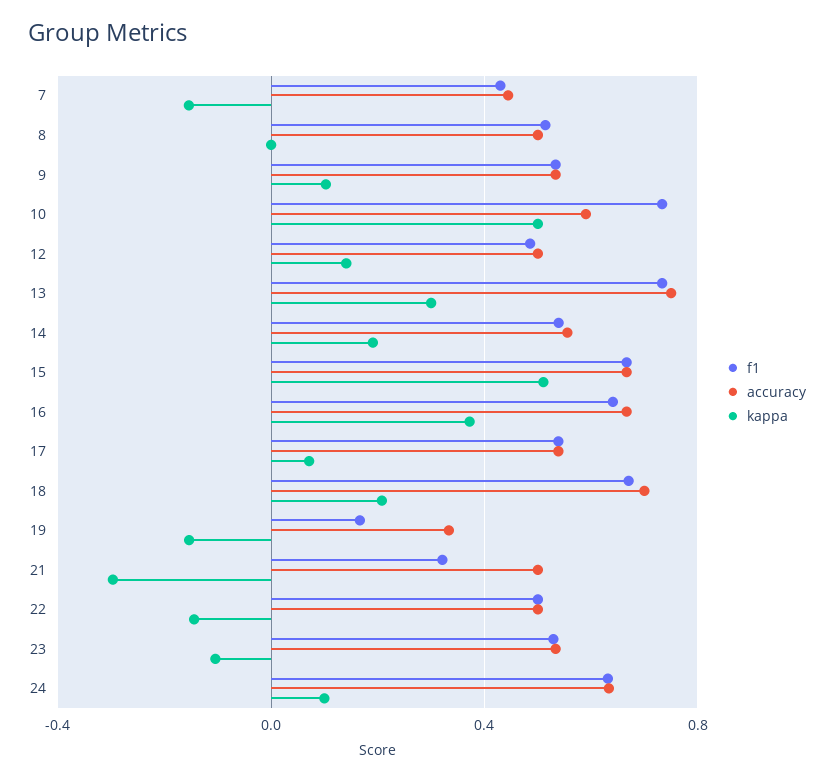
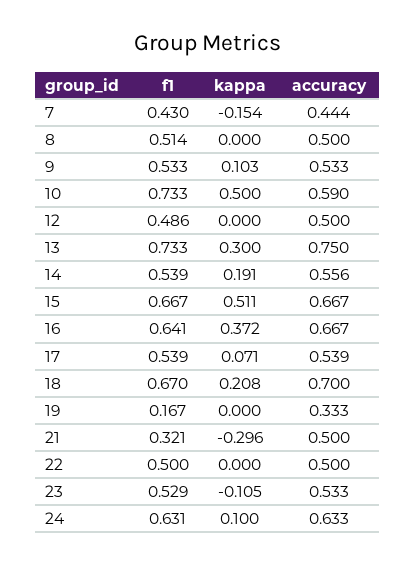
  {
    "f1": {
      "7": 0.43,
      "8": 0.514,
      "9": 0.533,
      "10": 0.733,
      "12": 0.486,
      "13": 0.733,
      "14": 0.539,
      "15": 0.667,
      "16": 0.641,
      "17": 0.539,
      "18": 0.67,
      "19": 0.167,
      "21": 0.321,
      "22": 0.5,
      "23": 0.529,
      "24": 0.631
    },
    "accuracy": {
      "7": 0.444,
      "8": 0.5,
      "9": 0.533,
      "10": 0.59,
      "12": 0.5,
      "13": 0.75,
      "14": 0.556,
      "15": 0.667,
      "16": 0.667,
      "17": 0.539,
      "18": 0.7,
      "19": 0.333,
      "21": 0.5,
      "22": 0.5,
      "23": 0.533,
      "24": 0.633
    },
    "kappa": {
      "7": -0.154,
      "8": 0,
      "9": 0.103,
      "10": 0.5,
-     "12": 0.15,
+     "12": 0,
      "13": 0.3,
      "14": 0.191,
      "15": 0.511,
      "16": 0.372,
      "17": 0.071,
      "18": 0.208,
-     "19": -0.15,
+     "19": 0,
      "21": -0.296,
-     "22": -0.15,
+     "22": 0,
      "23": -0.105,
      "24": 0.1
    }
  }

